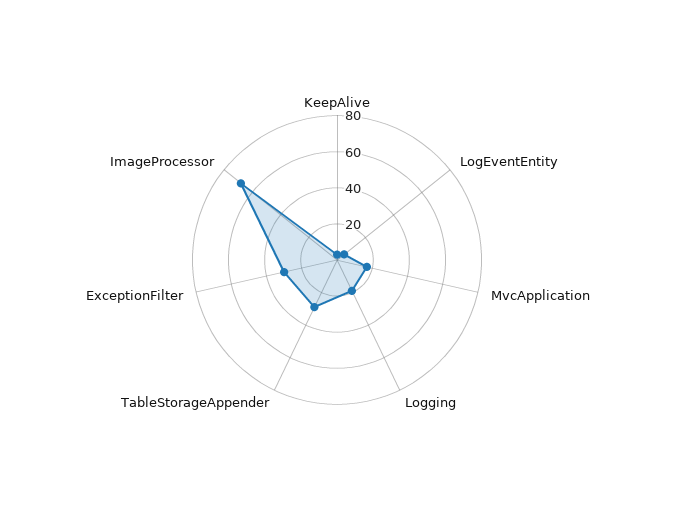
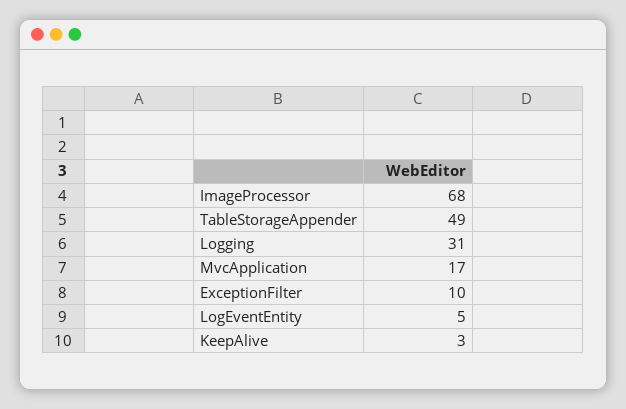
  {
    "KeepAlive": 3,
    "LogEventEntity": 5,
    "MvcApplication": 17,
-   "Logging": 20,
+   "Logging": 31,
-   "TableStorageAppender": 30,
+   "TableStorageAppender": 49,
-   "ExceptionFilter": 30,
+   "ExceptionFilter": 10,
    "ImageProcessor": 68
  }

